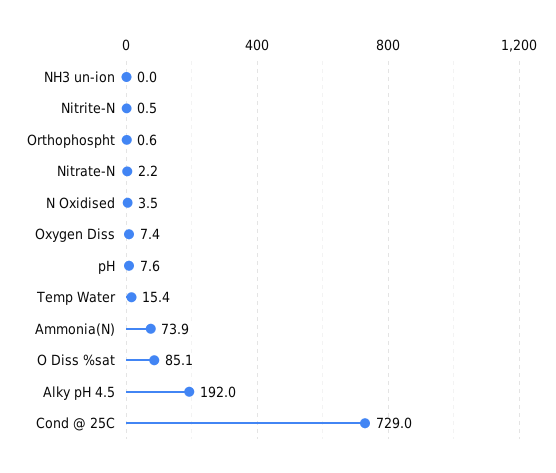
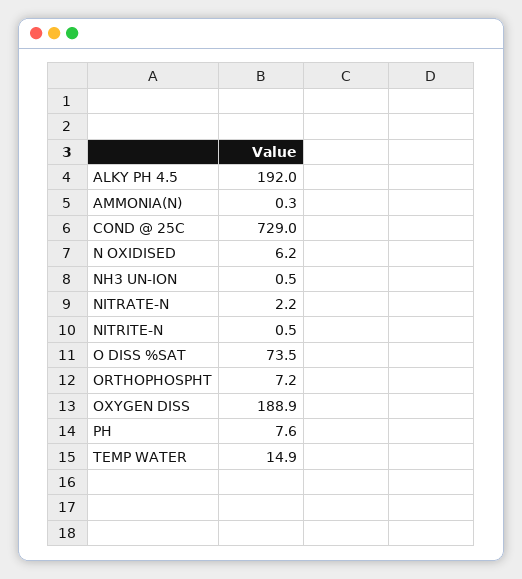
  {
-   "NH3 un-ion": 0,
+   "NH3 un-ion": 0.5,
    "Nitrite-N": 0.5,
-   "Orthophospht": 0.6,
+   "Orthophospht": 7.2,
    "Nitrate-N": 2.2,
-   "N Oxidised": 3.5,
+   "N Oxidised": 6.2,
-   "Oxygen Diss": 7.4,
+   "Oxygen Diss": 188.9,
    "pH": 7.6,
-   "Temp Water": 15.4,
+   "Temp Water": 14.9,
-   "Ammonia(N)": 73.9,
+   "Ammonia(N)": 0.3,
-   "O Diss %sat": 85.1,
+   "O Diss %sat": 73.5,
    "Alky pH 4.5": 192,
    "Cond @ 25C": 729
  }

